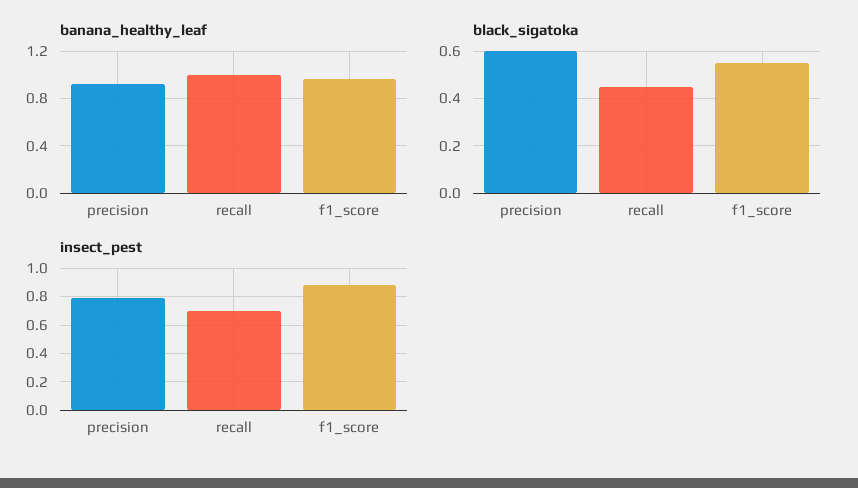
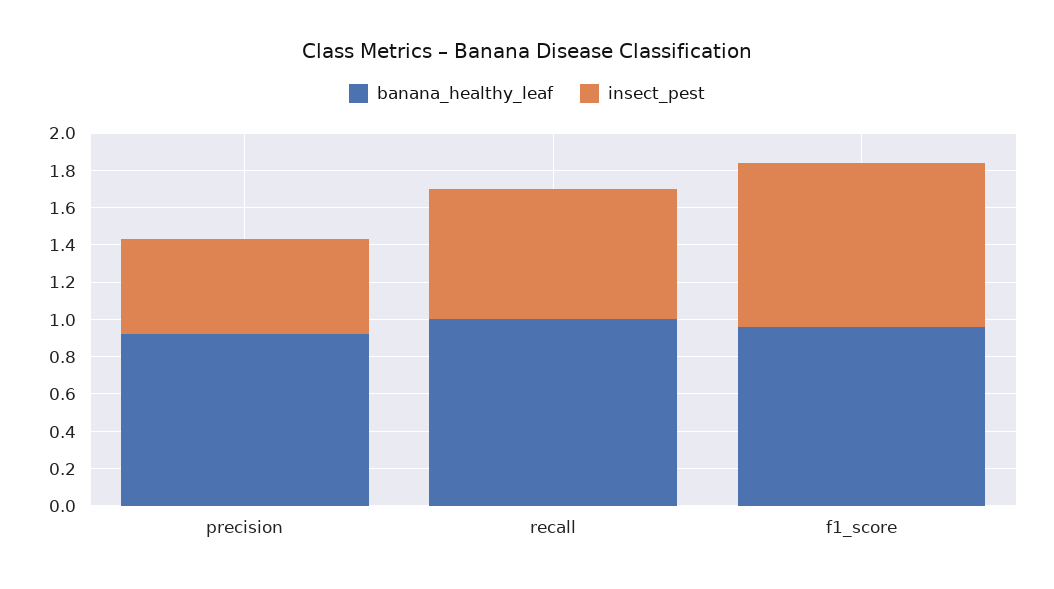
  {
    "banana_healthy_leaf": {
      "precision": 0.9,
      "recall": 1,
      "f1_score": 0.95
    },
-   "black_sigatoka": {
-     "precision": 0.6,
-     "recall": 0.45,
-     "f1_score": 0.55
-   },
    "insect_pest": {
-     "precision": 0.8,
+     "precision": 0.5,
      "recall": 0.7,
      "f1_score": 0.9
    }
  }

